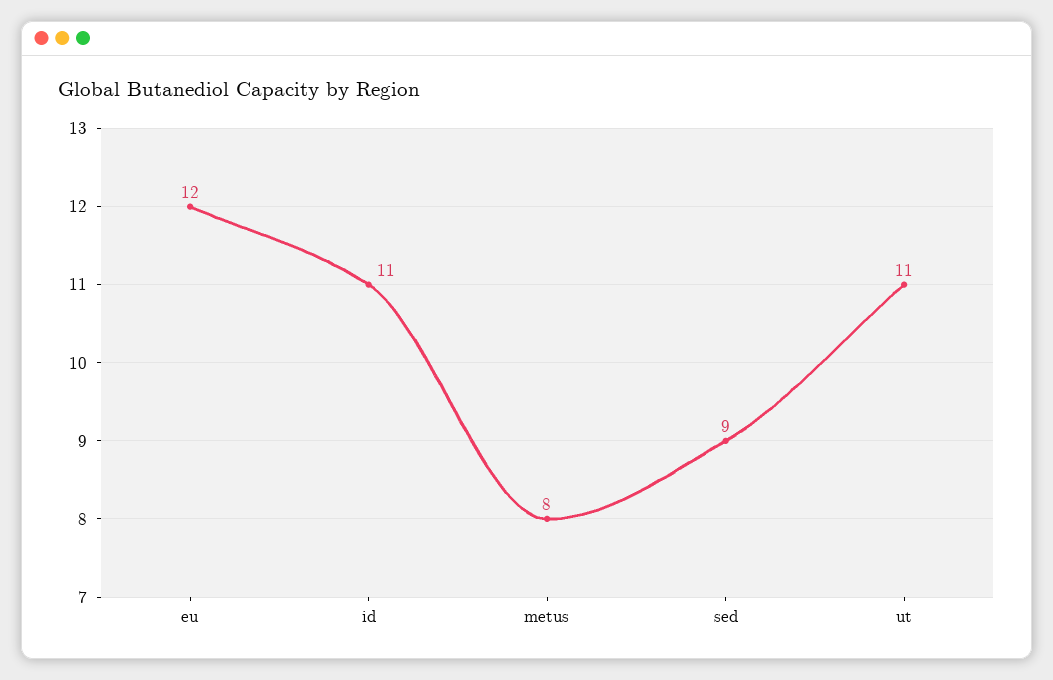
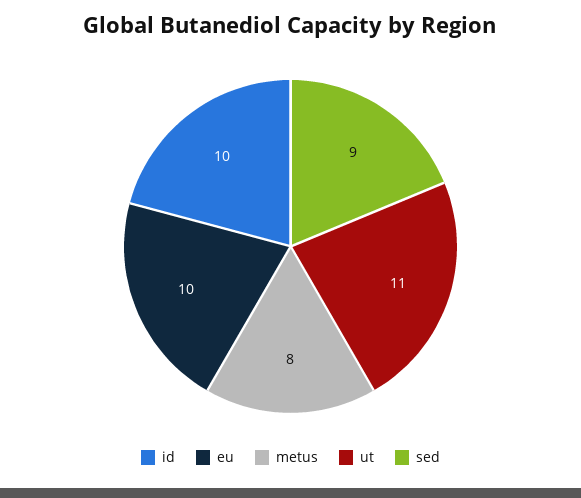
  {
-   "eu": 12,
+   "eu": 10,
-   "id": 11,
+   "id": 10,
    "metus": 8,
    "sed": 9,
    "ut": 11
  }

